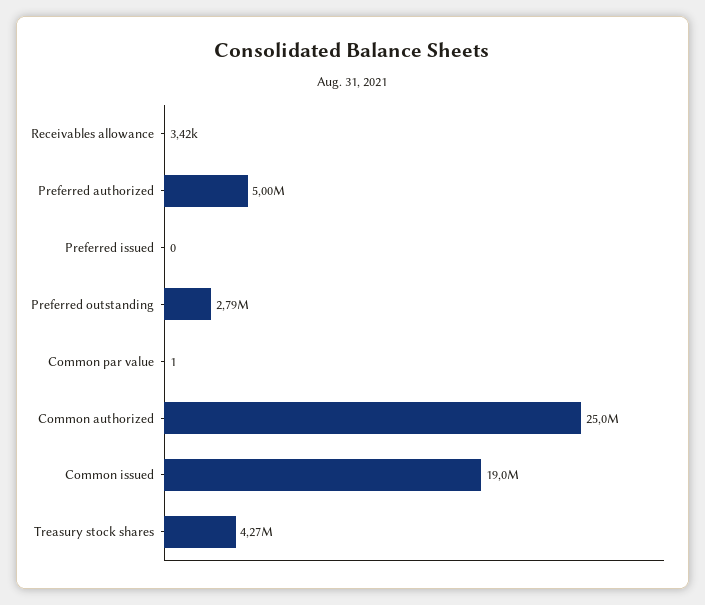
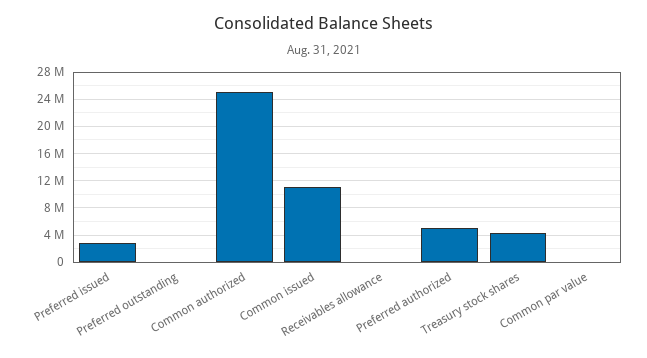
  {
    "Receivables allowance": 3420,
    "Preferred authorized": 5000000,
-   "Preferred issued": 0,
+   "Preferred issued": 3000000,
-   "Preferred outstanding": 2790000,
+   "Preferred outstanding": 0,
    "Common par value": 1,
    "Common authorized": 25000000,
-   "Common issued": 19000000,
+   "Common issued": 11000000,
    "Treasury stock shares": 4270000
  }

